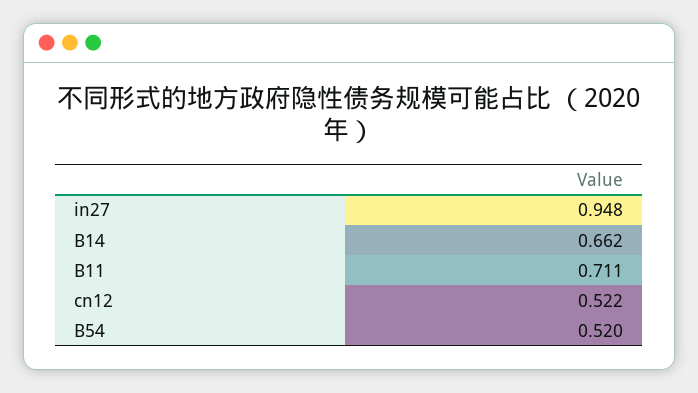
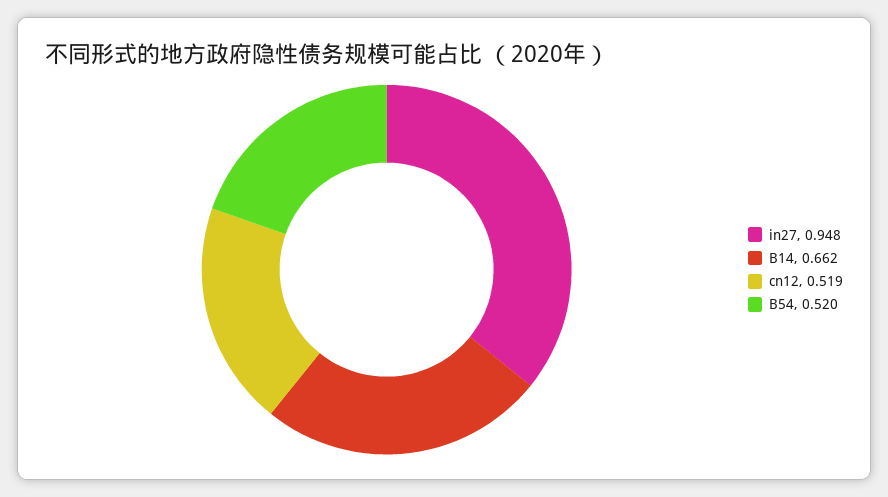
  {
    "in27": 0.948,
    "B14": 0.662,
-   "B11": 0.711,
-   "cn12": 0.522,
+   "cn12": 0.519,
    "B54": 0.52
  }

